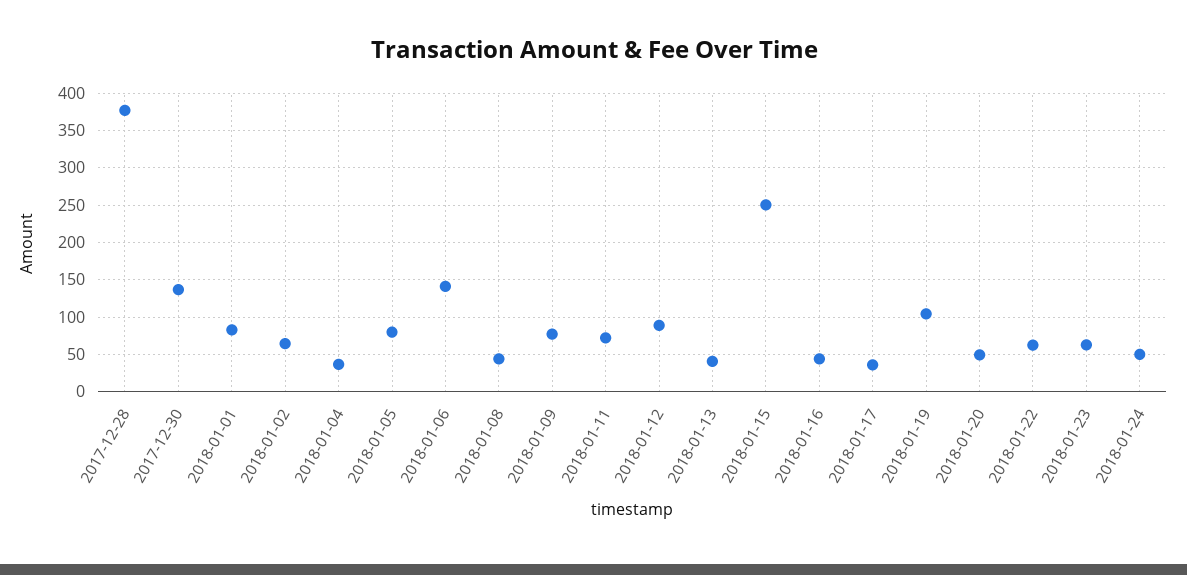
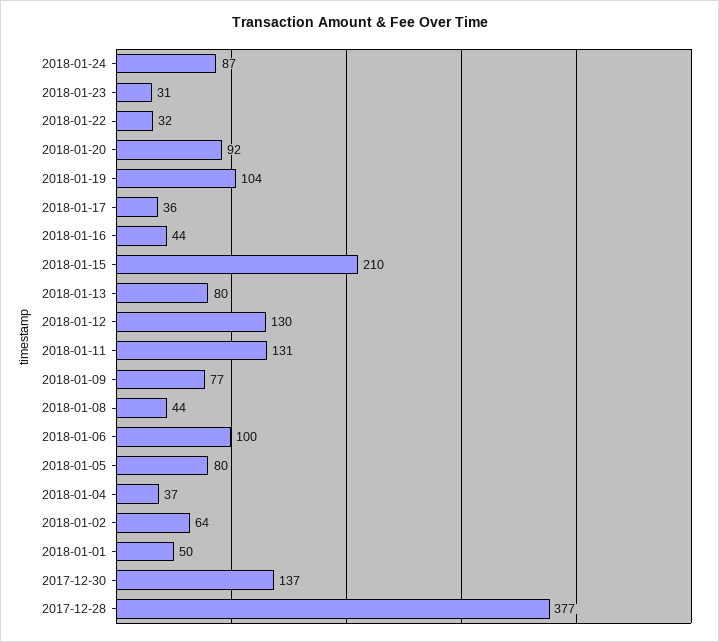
  {
    "2017-12-28": 377,
    "2017-12-30": 137,
-   "2018-01-01": 80,
+   "2018-01-01": 50,
    "2018-01-02": 64,
    "2018-01-04": 37,
    "2018-01-05": 80,
-   "2018-01-06": 140,
+   "2018-01-06": 100,
    "2018-01-08": 44,
    "2018-01-09": 77,
-   "2018-01-11": 70,
+   "2018-01-11": 131,
-   "2018-01-12": 90,
+   "2018-01-12": 130,
-   "2018-01-13": 40,
+   "2018-01-13": 80,
-   "2018-01-15": 250,
+   "2018-01-15": 210,
    "2018-01-16": 44,
    "2018-01-17": 36,
    "2018-01-19": 104,
-   "2018-01-20": 50,
+   "2018-01-20": 92,
-   "2018-01-22": 60,
+   "2018-01-22": 32,
-   "2018-01-23": 60,
+   "2018-01-23": 31,
-   "2018-01-24": 50
+   "2018-01-24": 87
  }

